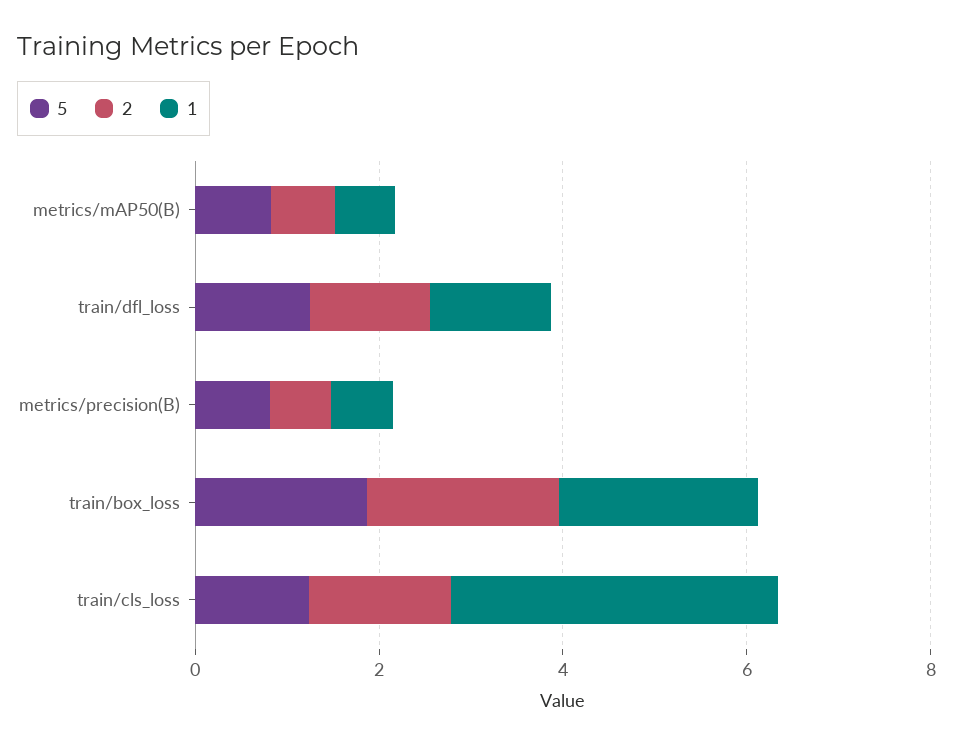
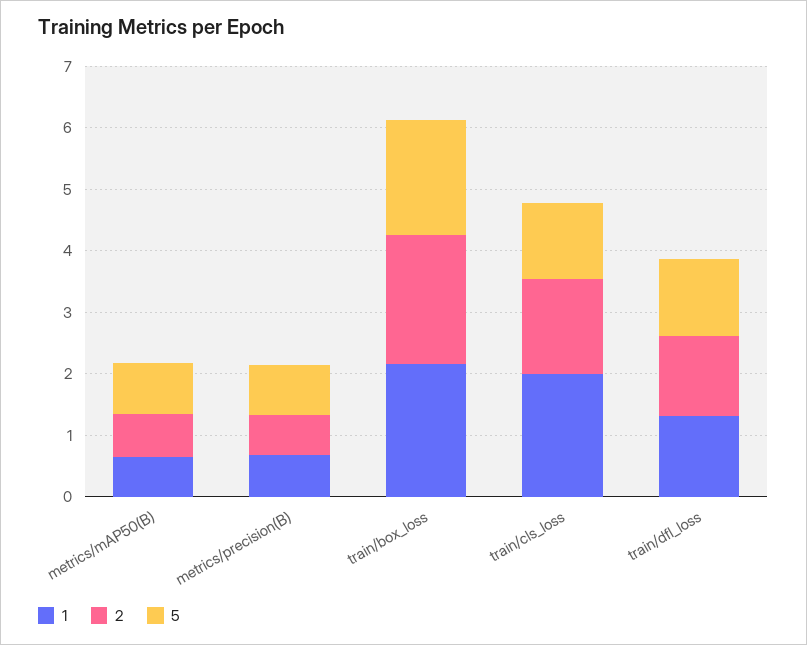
  {
    "5": {
      "metrics/mAP50(B)": 0.8,
      "train/dfl_loss": 1.2,
      "metrics/precision(B)": 0.8,
      "train/box_loss": 1.8,
      "train/cls_loss": 1.2
    },
    "2": {
      "metrics/mAP50(B)": 0.6,
      "train/dfl_loss": 1.4,
      "metrics/precision(B)": 0.6,
      "train/box_loss": 2,
      "train/cls_loss": 1.6
    },
    "1": {
      "metrics/mAP50(B)": 0.6,
      "train/dfl_loss": 1.4,
      "metrics/precision(B)": 0.6,
      "train/box_loss": 2.2,
-     "train/cls_loss": 3.5
+     "train/cls_loss": 2
    }
  }

